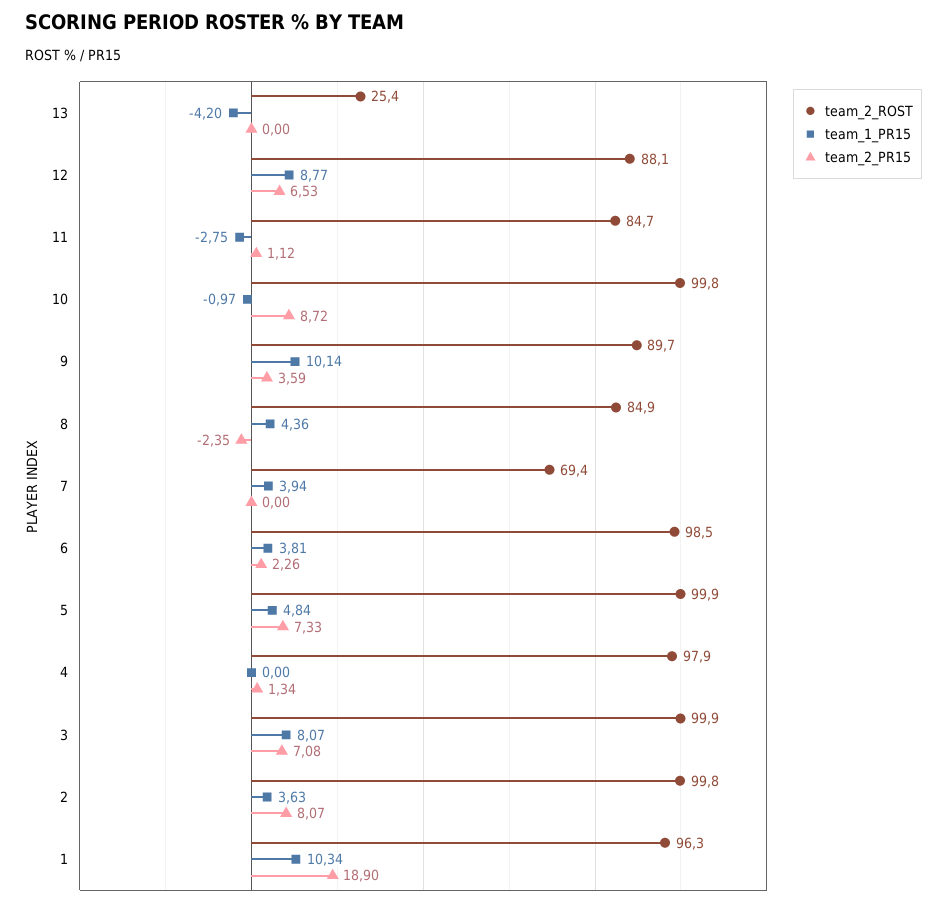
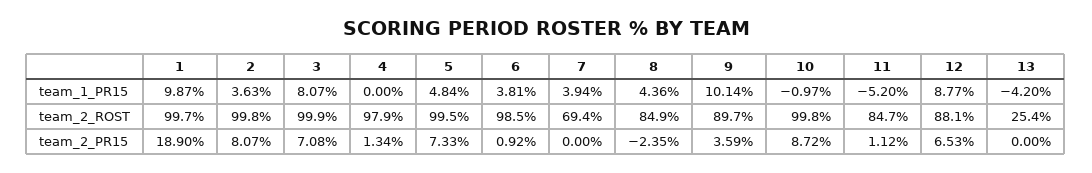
  {
    "team_2_ROST": {
      "13": 25.4,
      "12": 88.1,
      "11": 84.7,
      "10": 99.8,
      "9": 89.7,
      "8": 84.9,
      "7": 69.4,
      "6": 98.5,
-     "5": 99.9,
+     "5": 99.5,
      "4": 97.9,
      "3": 99.9,
      "2": 99.8,
-     "1": 96.3
+     "1": 99.7
    },
    "team_1_PR15": {
      "13": -4.2,
      "12": 8.77,
-     "11": -2.75,
+     "11": -5.2,
      "10": -0.97,
      "9": 10.14,
      "8": 4.36,
      "7": 3.94,
      "6": 3.81,
      "5": 4.84,
      "4": 0,
      "3": 8.07,
      "2": 3.63,
-     "1": 10.34
+     "1": 9.87
    },
    "team_2_PR15": {
      "13": 0,
      "12": 6.53,
      "11": 1.12,
      "10": 8.72,
      "9": 3.59,
      "8": -2.35,
      "7": 0,
-     "6": 2.26,
+     "6": 0.92,
      "5": 7.33,
      "4": 1.34,
      "3": 7.08,
      "2": 8.07,
      "1": 18.9
    }
  }

